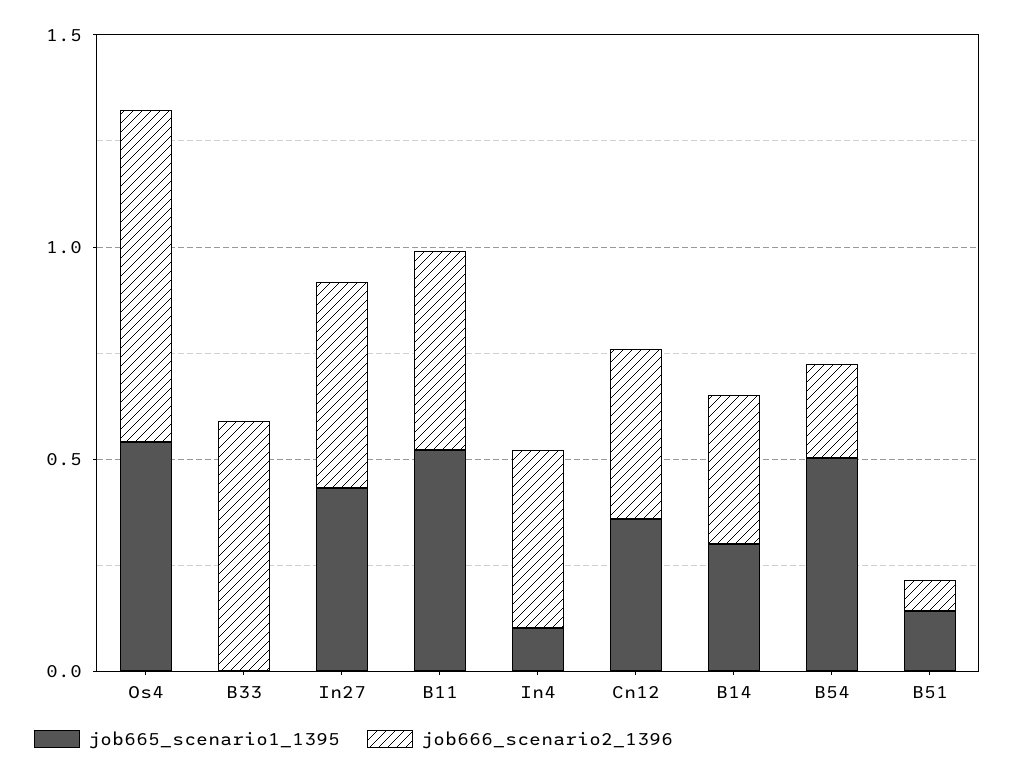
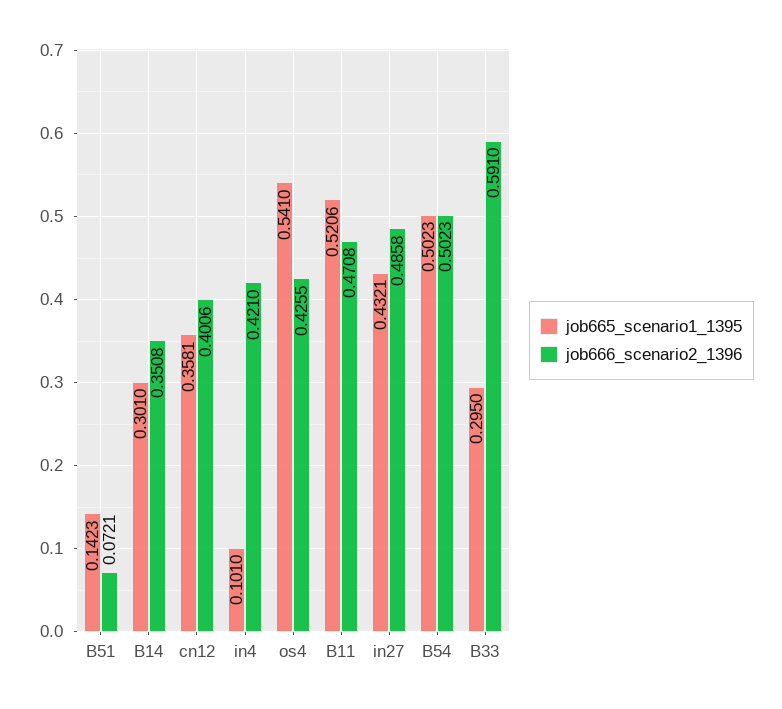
  {
    "job665_scenario1_1395": {
      "Os4": 0.541,
-     "B33": 0,
+     "B33": 0.295,
      "In27": 0.4321,
      "B11": 0.5206,
      "In4": 0.101,
      "Cn12": 0.3581,
      "B14": 0.301,
      "B54": 0.5023,
      "B51": 0.1423
    },
    "job666_scenario2_1396": {
-     "Os4": 0.8,
+     "Os4": 0.4255,
      "B33": 0.591,
      "In27": 0.4858,
      "B11": 0.4708,
      "In4": 0.421,
      "Cn12": 0.4006,
      "B14": 0.3508,
-     "B54": 0.2,
+     "B54": 0.5023,
      "B51": 0.0721
    }
  }

